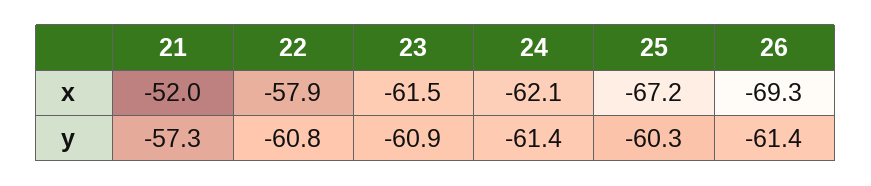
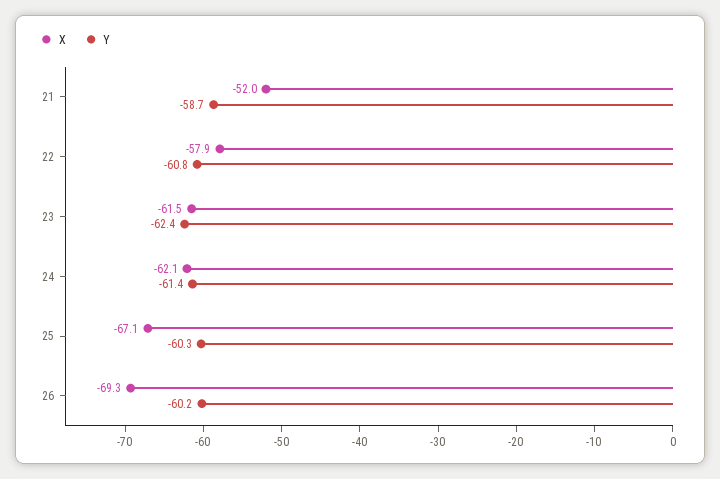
  {
    "x": {
      "21": -52,
      "22": -57.9,
      "23": -61.5,
      "24": -62.1,
-     "25": -67.2,
+     "25": -67.1,
      "26": -69.3
    },
    "y": {
-     "21": -57.3,
+     "21": -58.7,
      "22": -60.8,
-     "23": -60.9,
+     "23": -62.4,
      "24": -61.4,
      "25": -60.3,
-     "26": -61.4
+     "26": -60.2
    }
  }

